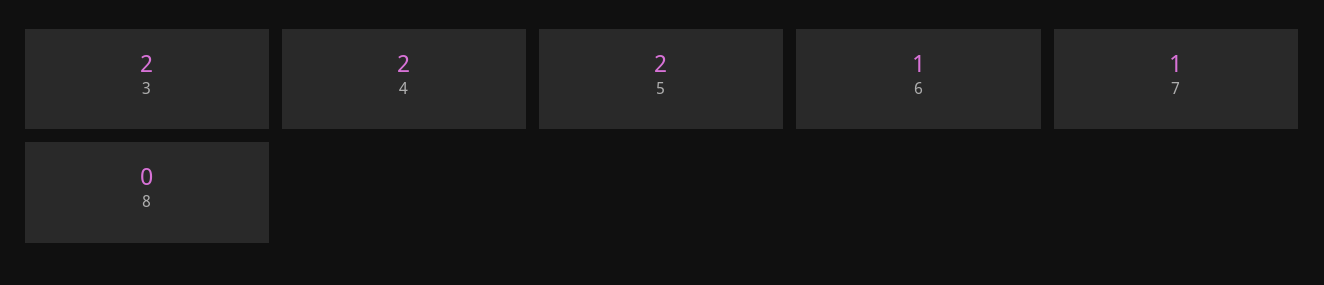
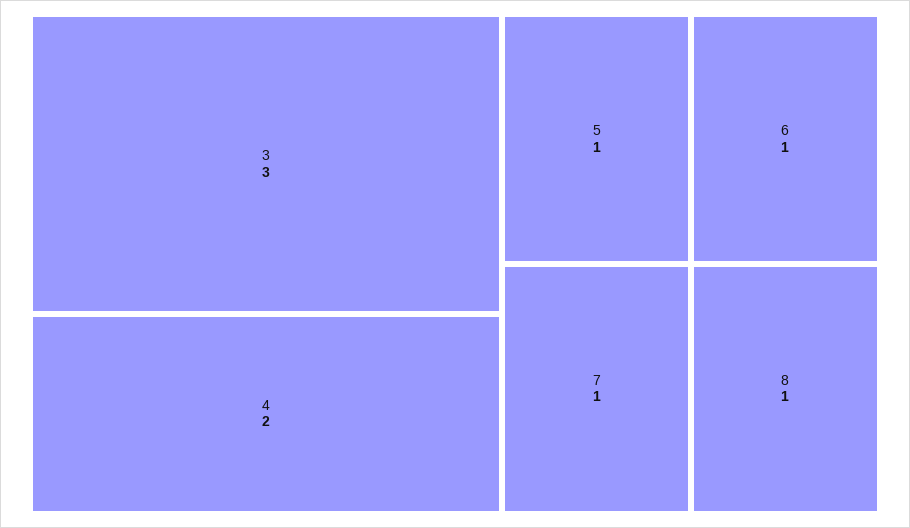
  {
-   "3": 2,
+   "3": 3,
    "4": 2,
-   "5": 2,
+   "5": 1,
    "6": 1,
    "7": 1,
-   "8": 0
+   "8": 1
  }

